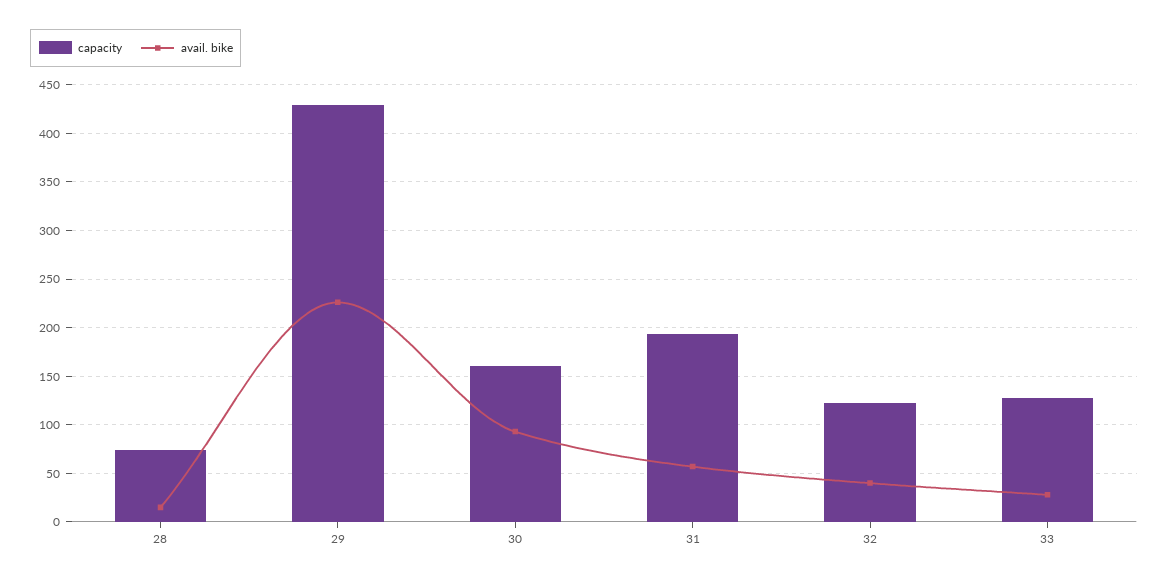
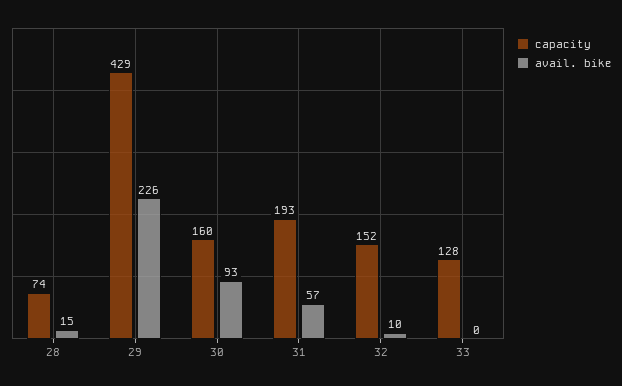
  {
    "capacity": {
      "28": 74,
      "29": 429,
      "30": 160,
      "31": 193,
-     "32": 120,
+     "32": 152,
      "33": 128
    },
    "avail. bike": {
      "28": 15,
      "29": 226,
      "30": 93,
      "31": 57,
-     "32": 40,
+     "32": 10,
-     "33": 30
+     "33": 0
    }
  }

